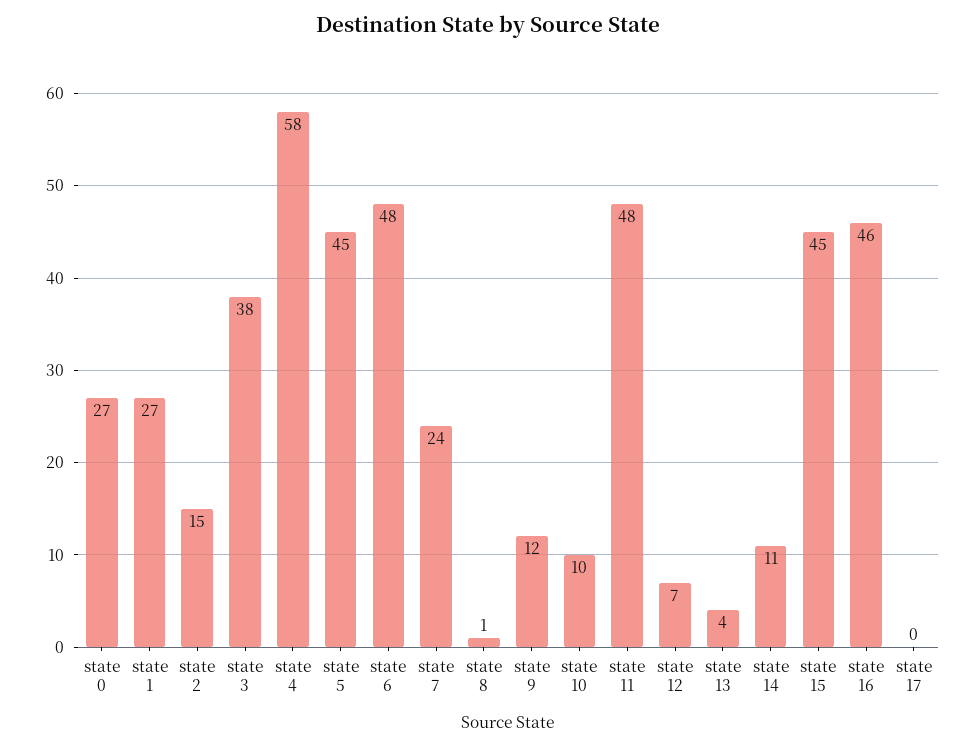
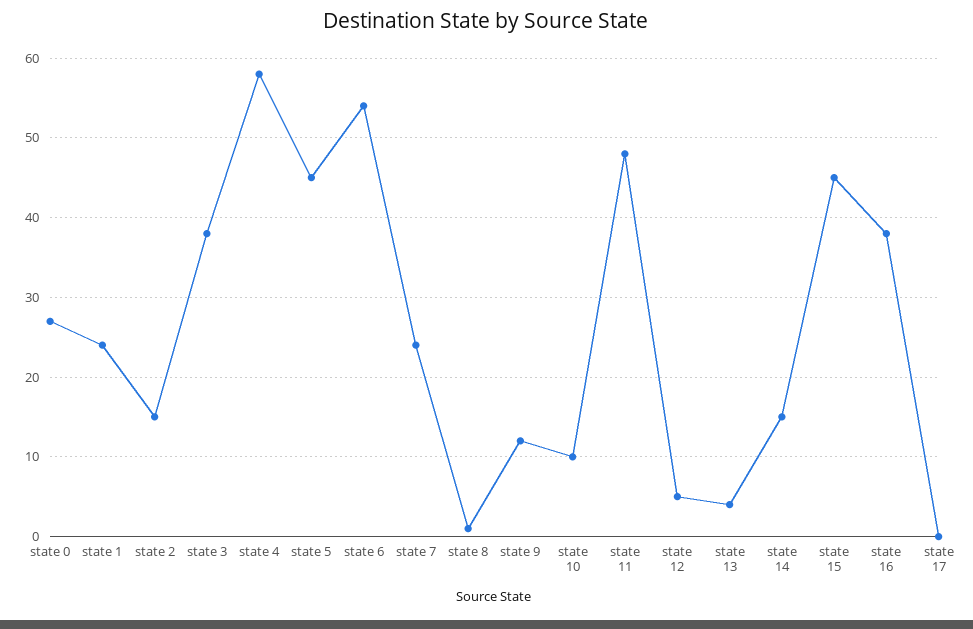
  {
    "state 0": 27,
-   "state 1": 27,
+   "state 1": 24,
    "state 2": 15,
    "state 3": 38,
    "state 4": 58,
    "state 5": 45,
-   "state 6": 48,
+   "state 6": 54,
    "state 7": 24,
    "state 8": 1,
    "state 9": 12,
    "state 10": 10,
    "state 11": 48,
-   "state 12": 7,
+   "state 12": 5,
    "state 13": 4,
-   "state 14": 11,
+   "state 14": 15,
    "state 15": 45,
-   "state 16": 46,
+   "state 16": 38,
    "state 17": 0
  }

